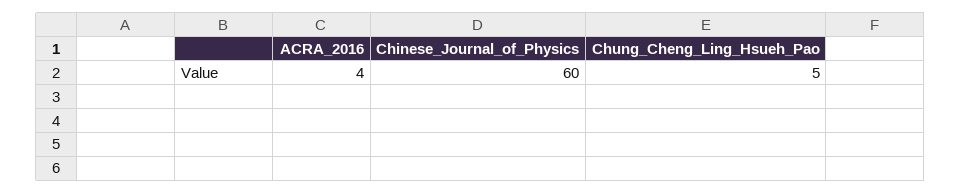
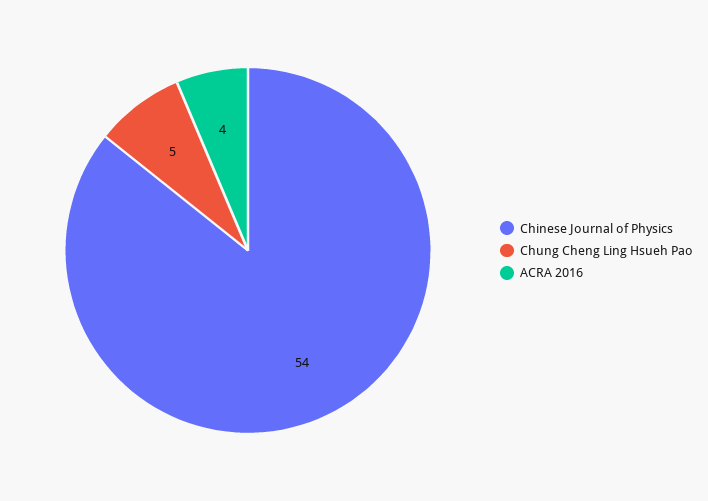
  {
    "ACRA_2016": 4,
-   "Chinese_Journal_of_Physics": 60,
+   "Chinese_Journal_of_Physics": 54,
    "Chung_Cheng_Ling_Hsueh_Pao": 5
  }

